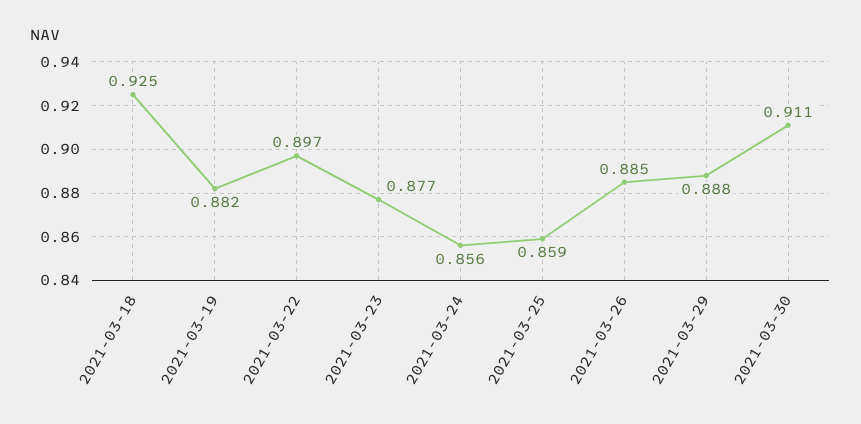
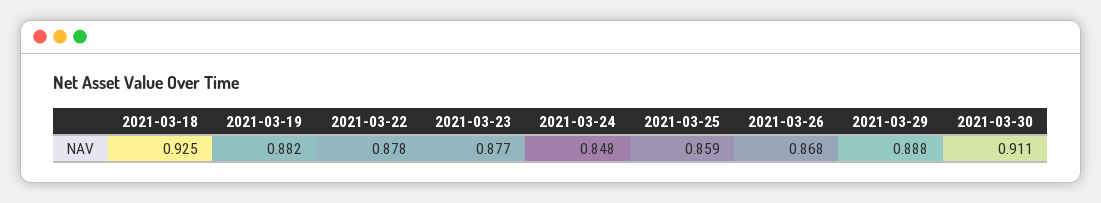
  {
    "2021-03-18": 0.925,
    "2021-03-19": 0.882,
-   "2021-03-22": 0.897,
+   "2021-03-22": 0.878,
    "2021-03-23": 0.877,
-   "2021-03-24": 0.856,
+   "2021-03-24": 0.848,
    "2021-03-25": 0.859,
-   "2021-03-26": 0.885,
+   "2021-03-26": 0.868,
    "2021-03-29": 0.888,
    "2021-03-30": 0.911
  }

